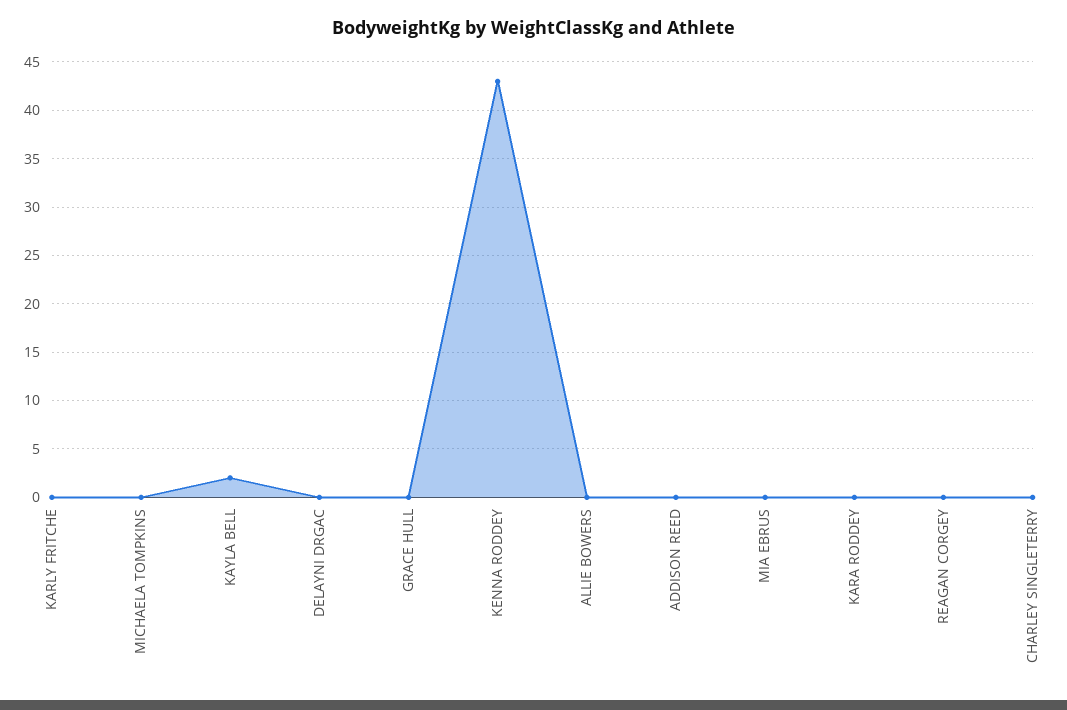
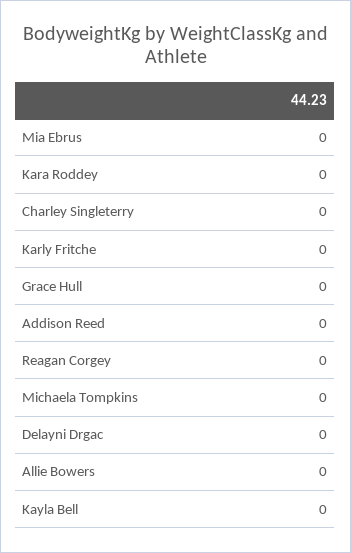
  {
    "KARLY FRITCHE": 0,
    "MICHAELA TOMPKINS": 0,
-   "KAYLA BELL": 2,
+   "KAYLA BELL": 0,
    "DELAYNI DRGAC": 0,
    "GRACE HULL": 0,
-   "KENNA RODDEY": 43,
    "ALLIE BOWERS": 0,
    "ADDISON REED": 0,
    "MIA EBRUS": 0,
    "KARA RODDEY": 0,
    "REAGAN CORGEY": 0,
    "CHARLEY SINGLETERRY": 0
  }

